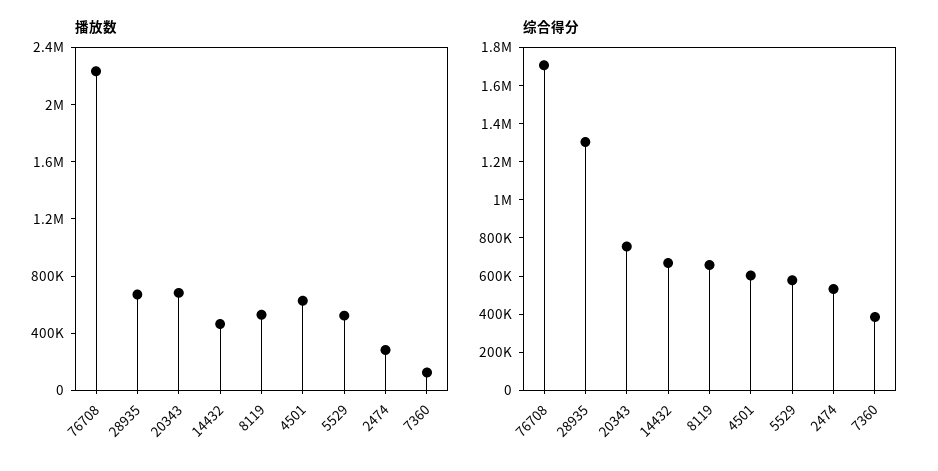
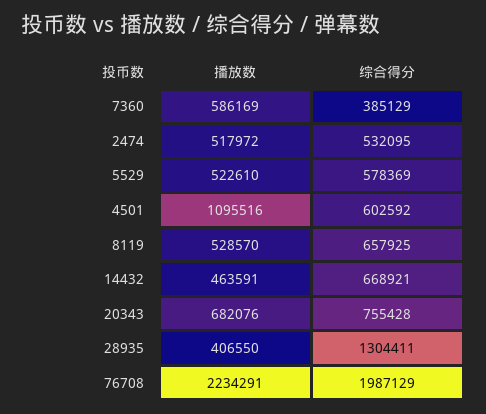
  {
    "播放数": {
      "76708": 2234291,
-     "28935": 700000,
+     "28935": 406550,
      "20343": 682076,
      "14432": 463591,
      "8119": 528570,
-     "4501": 600000,
+     "4501": 1095516,
      "5529": 522610,
-     "2474": 300000,
+     "2474": 517972,
-     "7360": 100000
+     "7360": 586169
    },
    "综合得分": {
-     "76708": 1700000,
+     "76708": 1987129,
      "28935": 1304411,
      "20343": 755428,
      "14432": 668921,
      "8119": 657925,
      "4501": 602592,
      "5529": 578369,
      "2474": 532095,
      "7360": 385129
    }
  }

